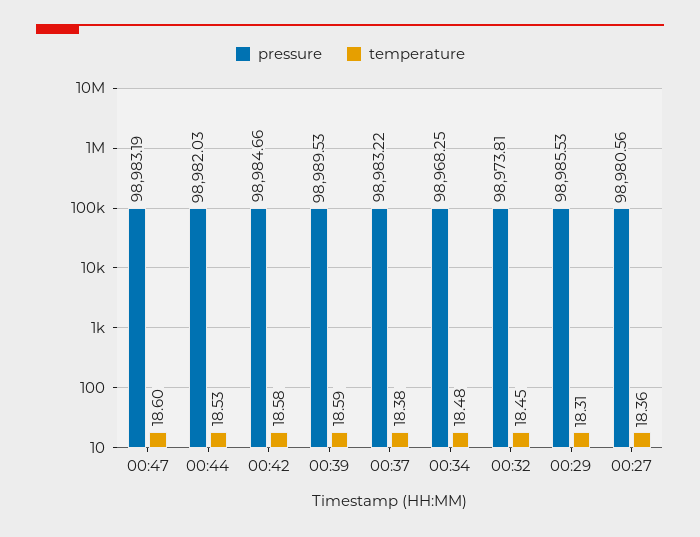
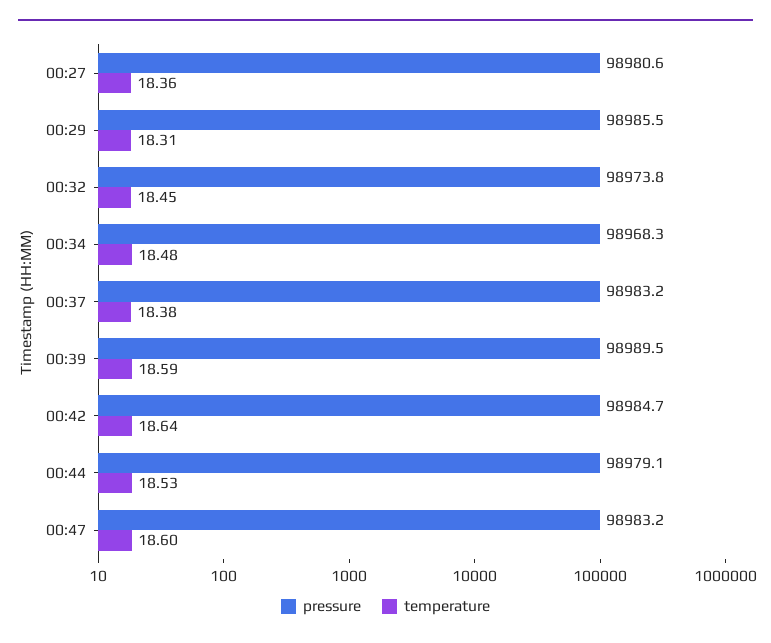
  {
    "pressure": {
      "00:47": 98983.19,
-     "00:44": 98982.03,
+     "00:44": 98979.1,
      "00:42": 98984.66,
      "00:39": 98989.53,
      "00:37": 98983.22,
      "00:34": 98968.25,
      "00:32": 98973.81,
      "00:29": 98985.53,
      "00:27": 98980.56
    },
    "temperature": {
      "00:47": 18.6,
      "00:44": 18.53,
-     "00:42": 18.58,
+     "00:42": 18.64,
      "00:39": 18.59,
      "00:37": 18.38,
      "00:34": 18.48,
      "00:32": 18.45,
      "00:29": 18.31,
      "00:27": 18.36
    }
  }

